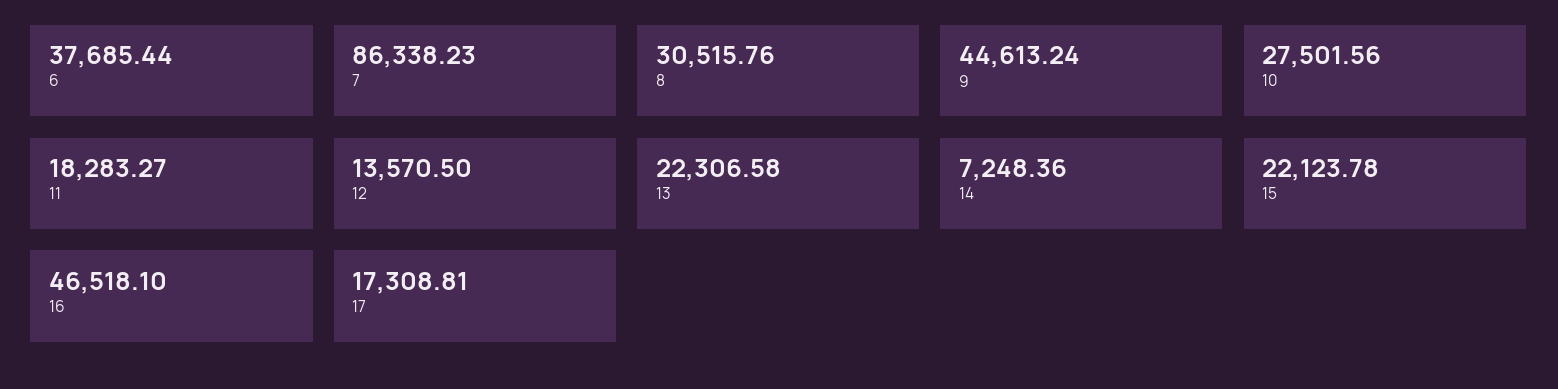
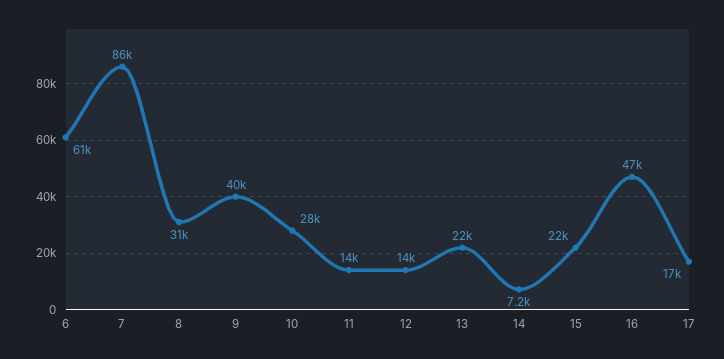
  {
-   "6": 37685.44,
+   "6": 61000,
    "7": 86338.23,
    "8": 30515.76,
-   "9": 44613.24,
+   "9": 40000,
    "10": 27501.56,
-   "11": 18283.27,
+   "11": 14000,
    "12": 13570.5,
    "13": 22306.58,
    "14": 7248.36,
    "15": 22123.78,
    "16": 46518.1,
    "17": 17308.81
  }

